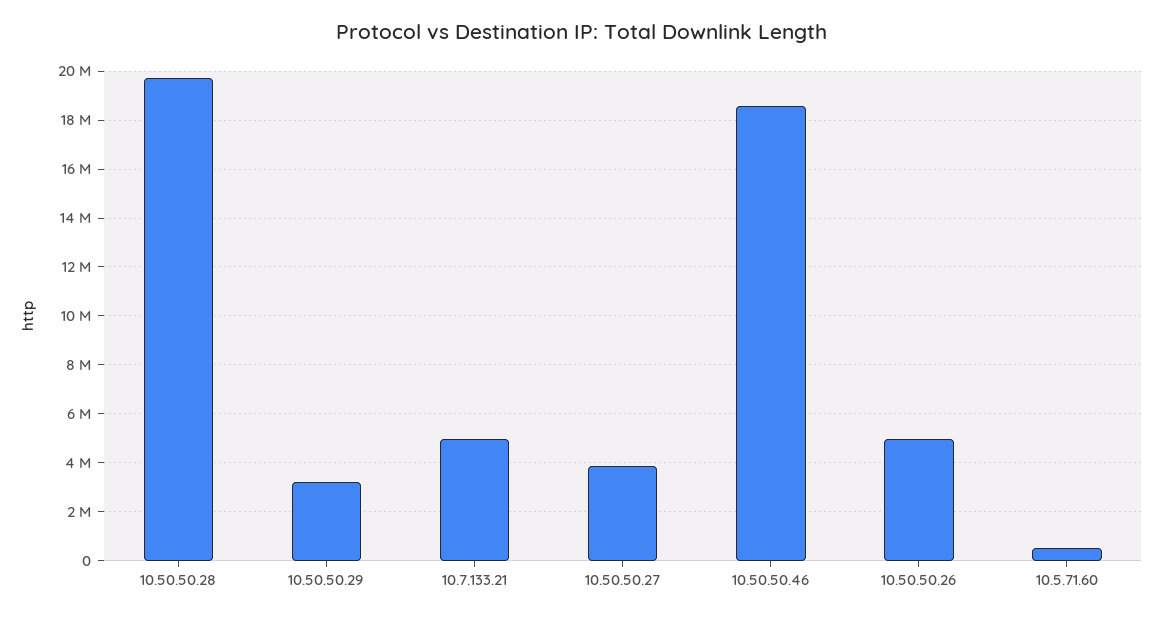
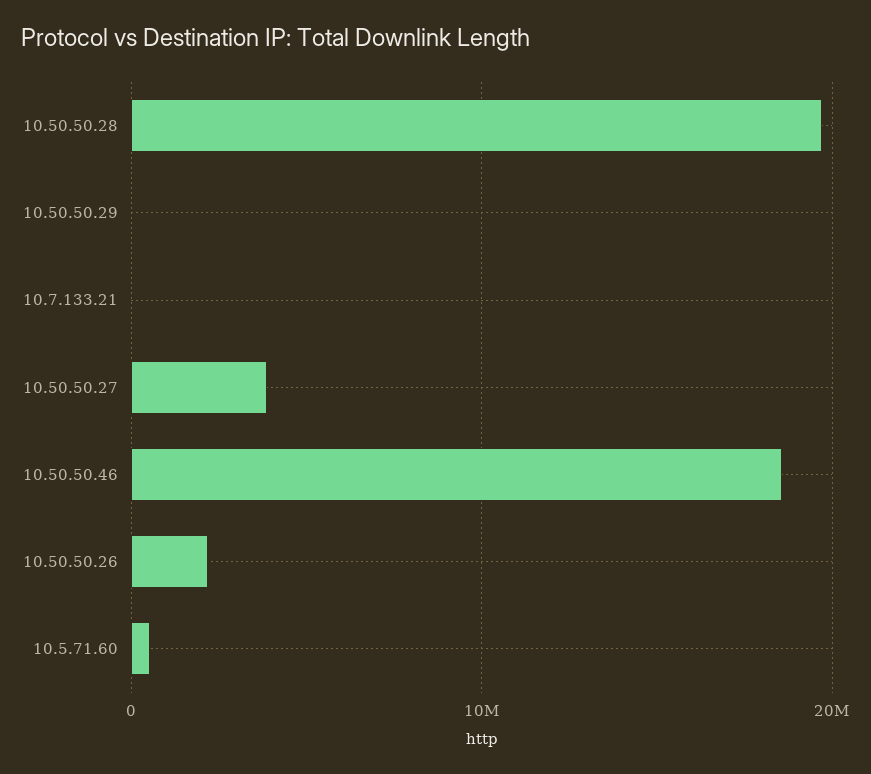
  {
    "10.50.50.28": 19750000,
-   "10.50.50.29": 3250000,
+   "10.50.50.29": 0,
-   "10.7.133.21": 5000000,
+   "10.7.133.21": 0,
    "10.50.50.27": 4000000,
    "10.50.50.46": 18500000,
-   "10.50.50.26": 5000000,
+   "10.50.50.26": 2000000,
    "10.5.71.60": 500000
  }

